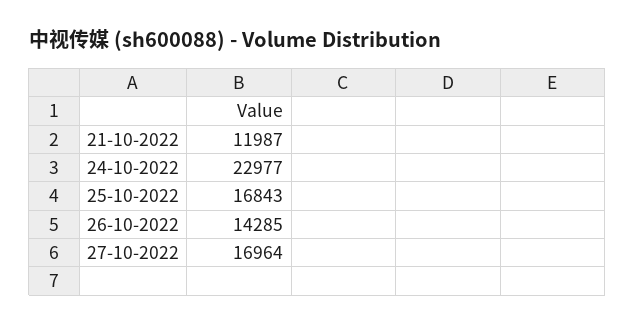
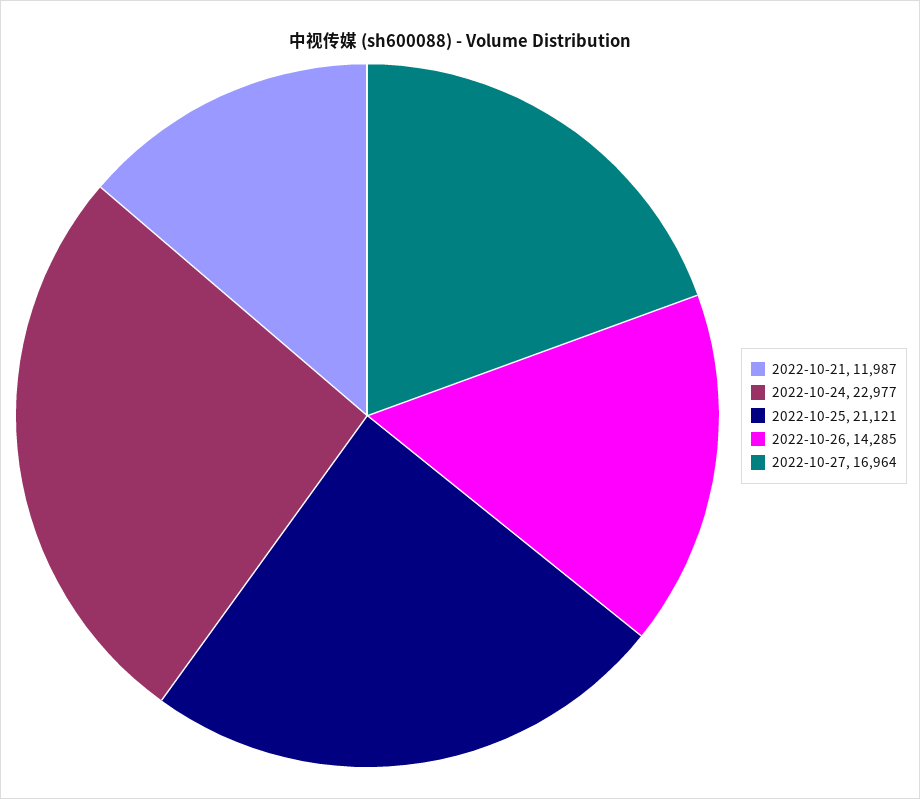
  {
    "21-10-2022": 11987,
    "24-10-2022": 22977,
-   "25-10-2022": 16843,
+   "25-10-2022": 21121,
    "26-10-2022": 14285,
    "27-10-2022": 16964
  }

